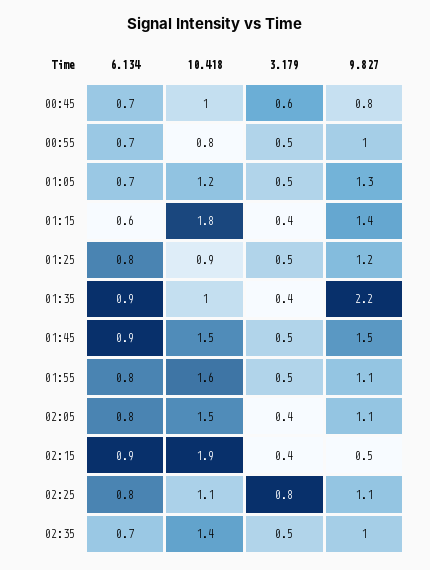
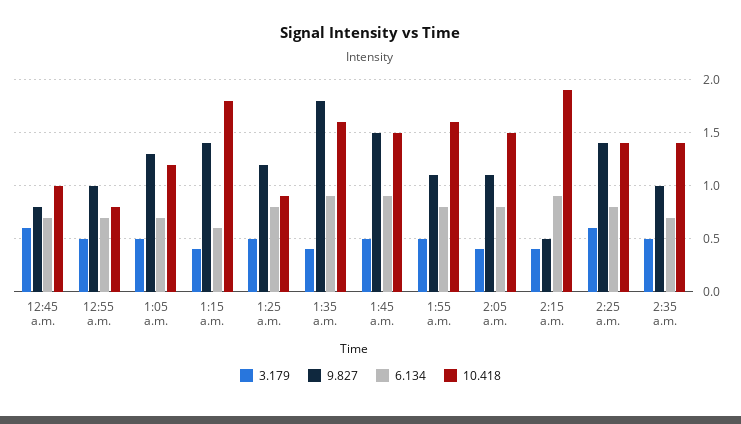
  {
    "6.134": {
      "00:45": 0.7,
      "00:55": 0.7,
      "01:05": 0.7,
      "01:15": 0.6,
      "01:25": 0.8,
      "01:35": 0.9,
      "01:45": 0.9,
      "01:55": 0.8,
      "02:05": 0.8,
      "02:15": 0.9,
      "02:25": 0.8,
      "02:35": 0.7
    },
    "10.418": {
      "00:45": 1,
      "00:55": 0.8,
      "01:05": 1.2,
      "01:15": 1.8,
      "01:25": 0.9,
-     "01:35": 1,
+     "01:35": 1.6,
      "01:45": 1.5,
      "01:55": 1.6,
      "02:05": 1.5,
      "02:15": 1.9,
-     "02:25": 1.1,
+     "02:25": 1.4,
      "02:35": 1.4
    },
    "3.179": {
      "00:45": 0.6,
      "00:55": 0.5,
      "01:05": 0.5,
      "01:15": 0.4,
      "01:25": 0.5,
      "01:35": 0.4,
      "01:45": 0.5,
      "01:55": 0.5,
      "02:05": 0.4,
      "02:15": 0.4,
-     "02:25": 0.8,
+     "02:25": 0.6,
      "02:35": 0.5
    },
    "9.827": {
      "00:45": 0.8,
      "00:55": 1,
      "01:05": 1.3,
      "01:15": 1.4,
      "01:25": 1.2,
-     "01:35": 2.2,
+     "01:35": 1.8,
      "01:45": 1.5,
      "01:55": 1.1,
      "02:05": 1.1,
      "02:15": 0.5,
-     "02:25": 1.1,
+     "02:25": 1.4,
      "02:35": 1
    }
  }

